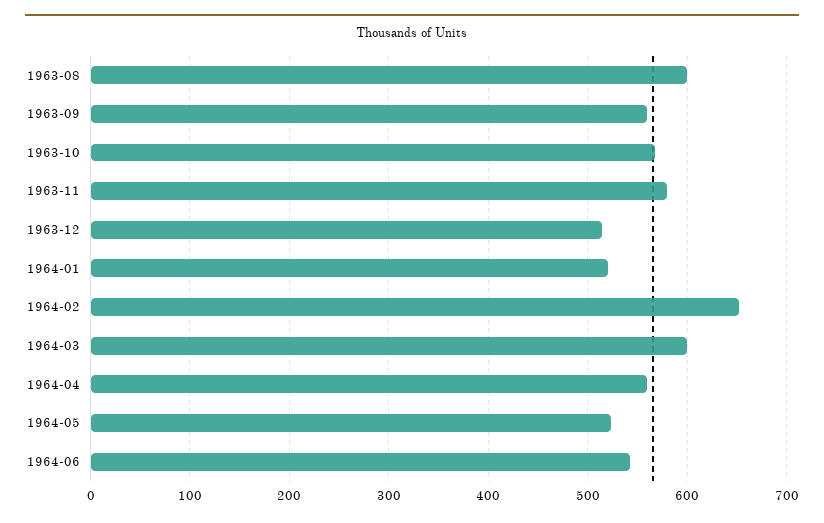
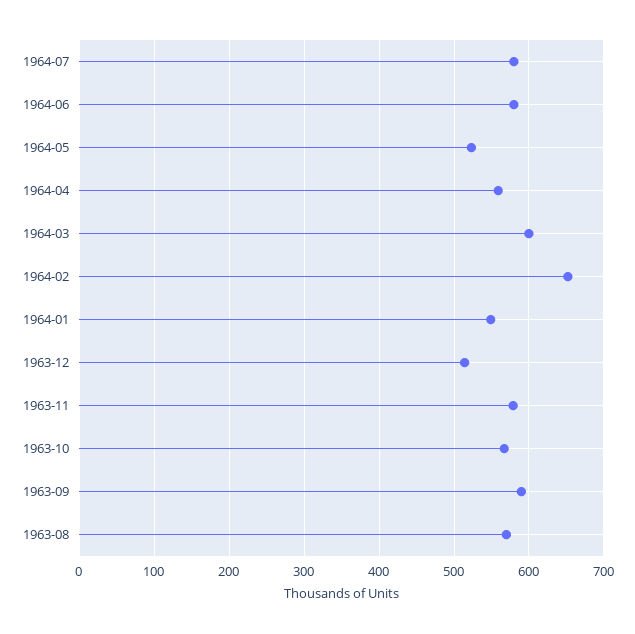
  {
-   "1963-08": 600,
+   "1963-08": 570,
-   "1963-09": 560,
+   "1963-09": 590,
    "1963-10": 570,
    "1963-11": 580,
    "1963-12": 510,
-   "1964-01": 520,
+   "1964-01": 550,
    "1964-02": 650,
    "1964-03": 600,
    "1964-04": 560,
    "1964-05": 520,
-   "1964-06": 540
+   "1964-06": 580,
+   "1964-07": 580
  }

